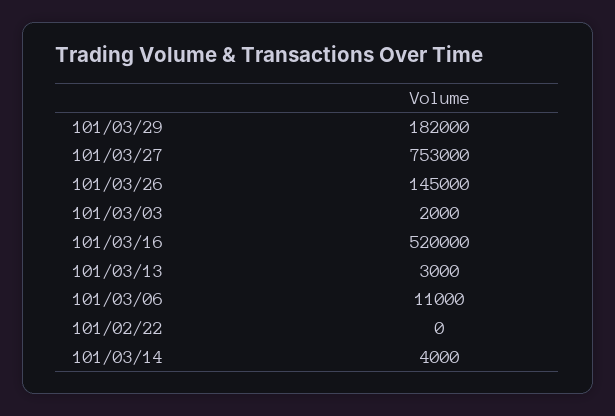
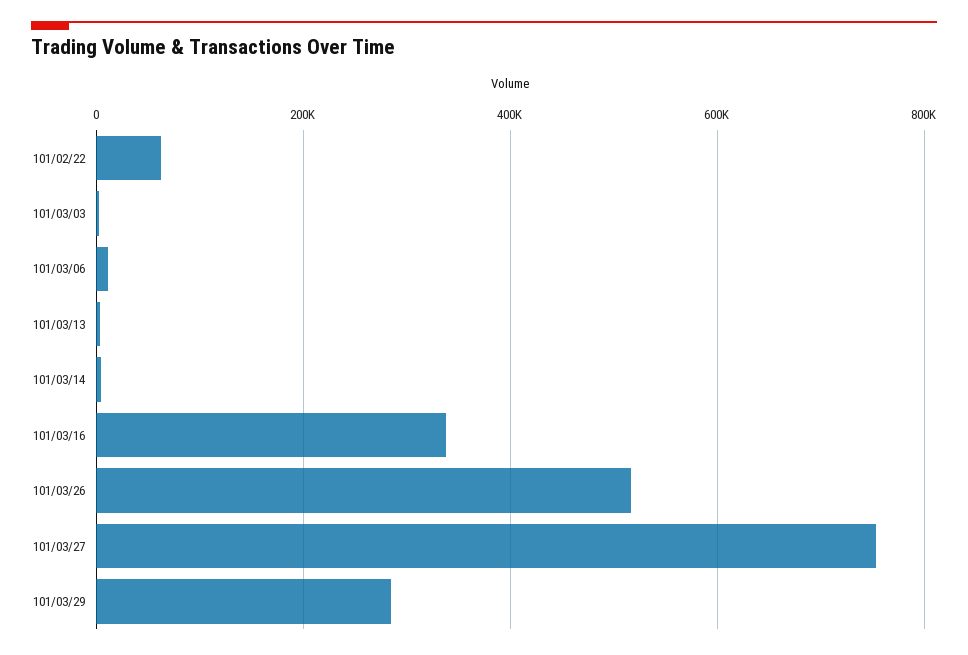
  {
-   "101/03/29": 182000,
+   "101/03/29": 280000,
    "101/03/27": 753000,
-   "101/03/26": 145000,
+   "101/03/26": 520000,
    "101/03/03": 2000,
-   "101/03/16": 520000,
+   "101/03/16": 340000,
    "101/03/13": 3000,
    "101/03/06": 11000,
-   "101/02/22": 0,
+   "101/02/22": 60000,
    "101/03/14": 4000
  }

